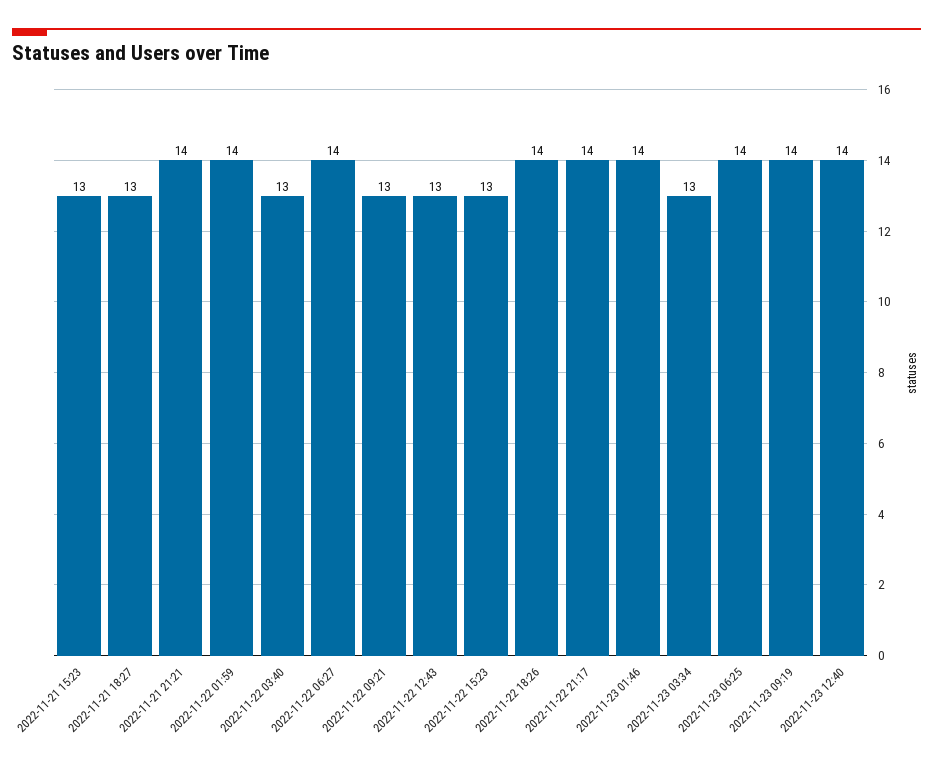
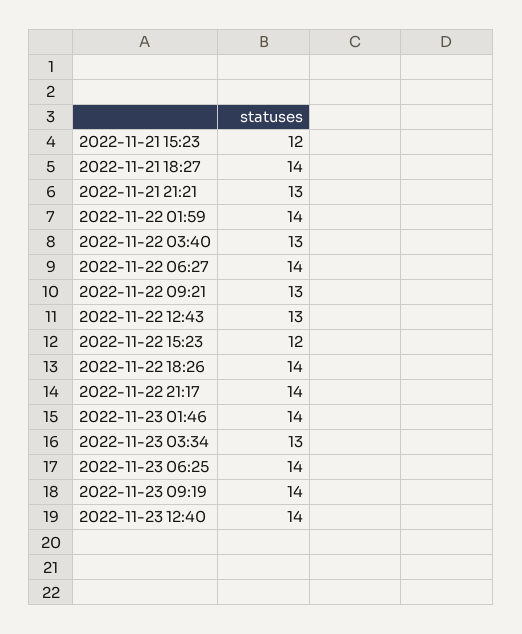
  {
-   "2022-11-21 15:23": 13,
+   "2022-11-21 15:23": 12,
-   "2022-11-21 18:27": 13,
+   "2022-11-21 18:27": 14,
-   "2022-11-21 21:21": 14,
+   "2022-11-21 21:21": 13,
    "2022-11-22 01:59": 14,
    "2022-11-22 03:40": 13,
    "2022-11-22 06:27": 14,
    "2022-11-22 09:21": 13,
    "2022-11-22 12:43": 13,
-   "2022-11-22 15:23": 13,
+   "2022-11-22 15:23": 12,
    "2022-11-22 18:26": 14,
    "2022-11-22 21:17": 14,
    "2022-11-23 01:46": 14,
    "2022-11-23 03:34": 13,
    "2022-11-23 06:25": 14,
    "2022-11-23 09:19": 14,
    "2022-11-23 12:40": 14
  }

